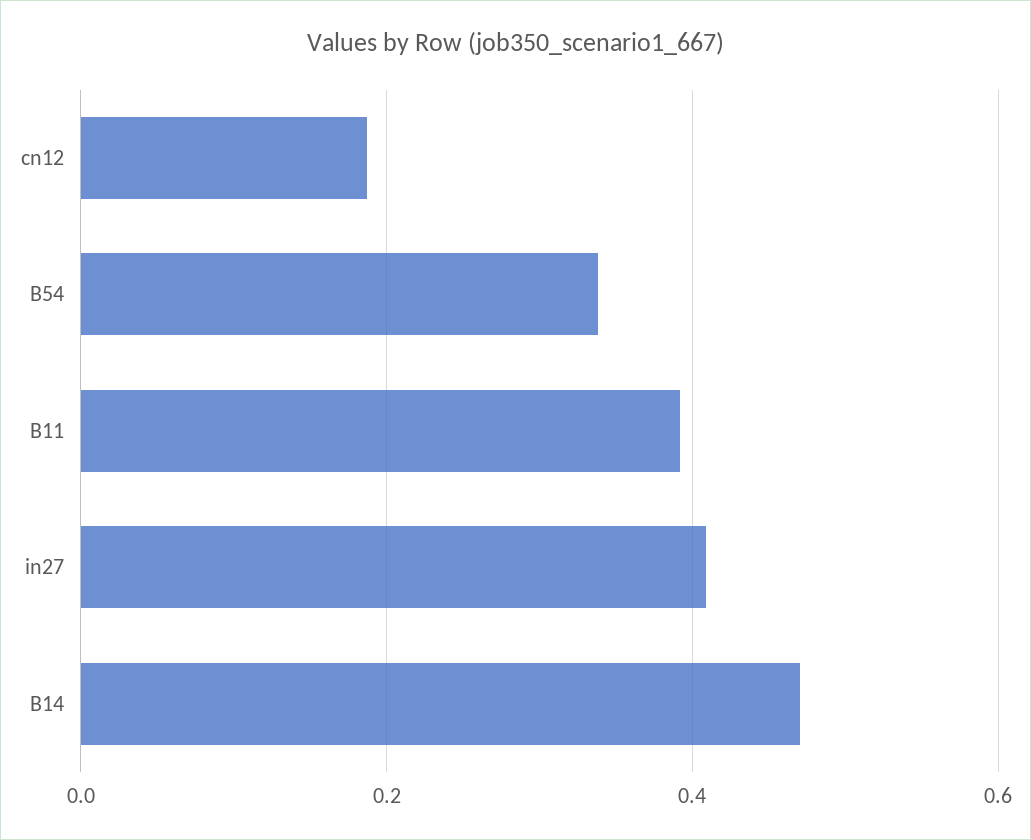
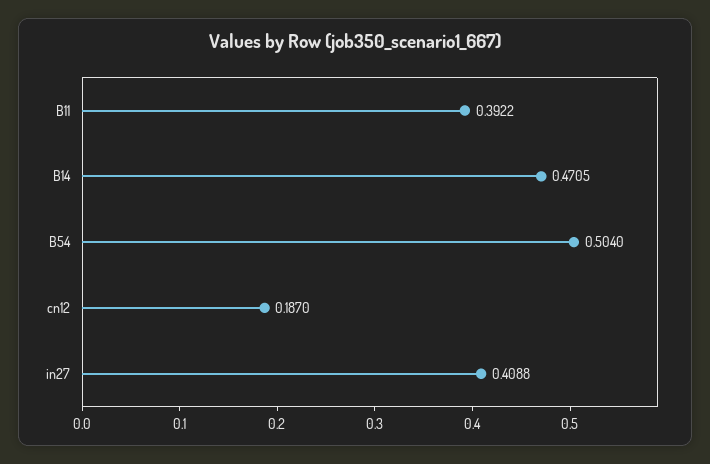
  {
    "cn12": 0.187,
-   "B54": 0.34,
+   "B54": 0.504,
    "B11": 0.3922,
    "in27": 0.4088,
    "B14": 0.4705
  }

